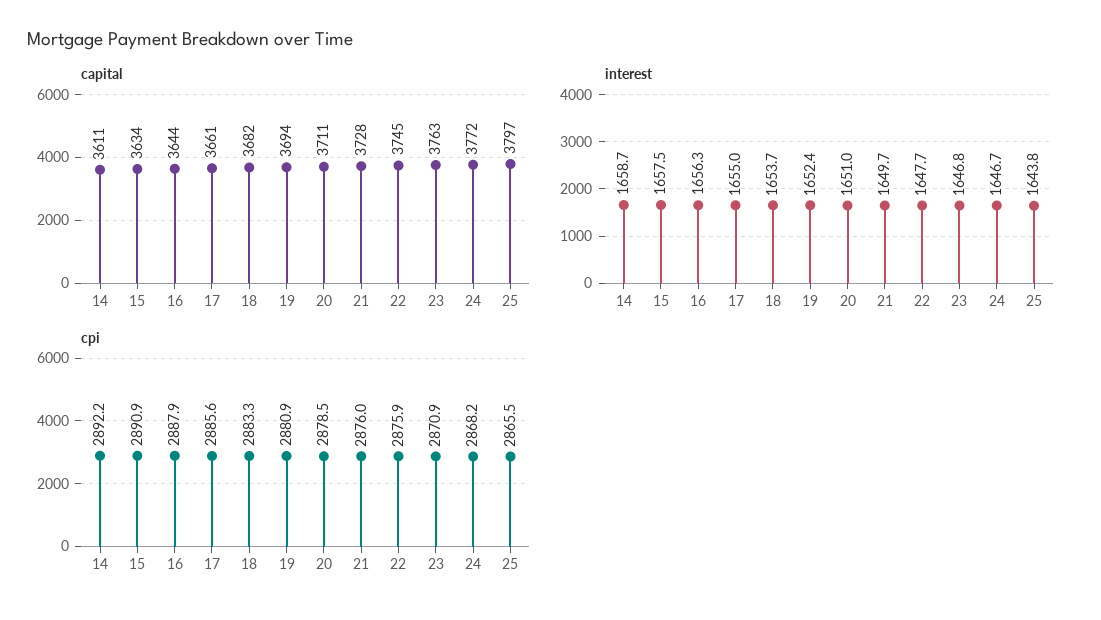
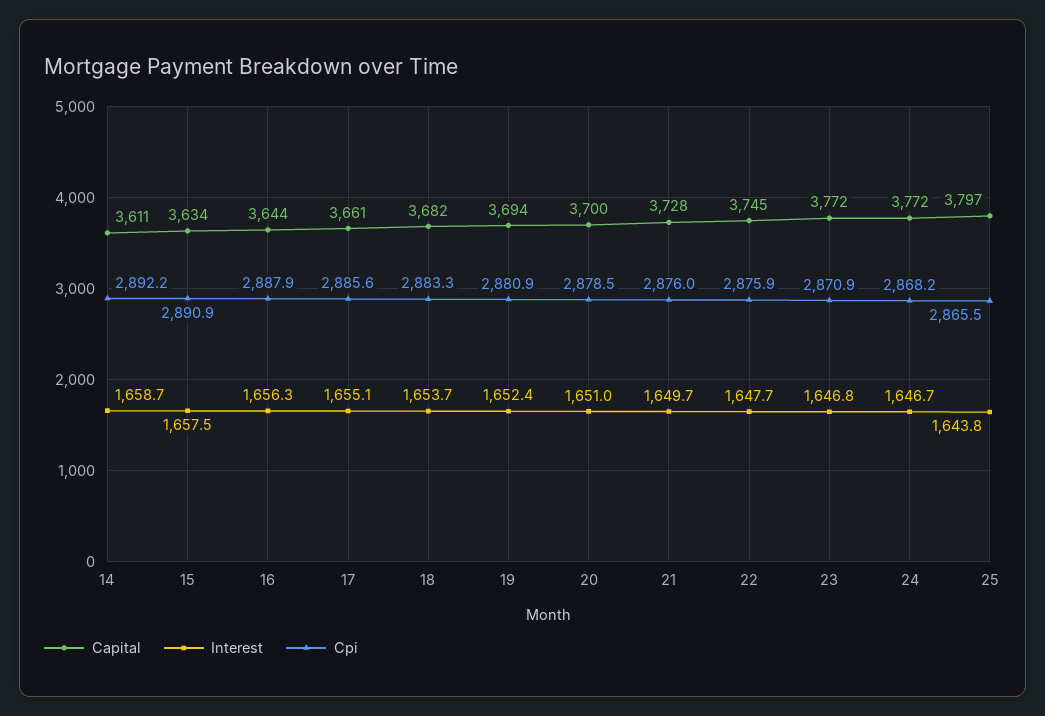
  {
    "capital": {
      "14": 3611,
      "15": 3634,
      "16": 3644,
      "17": 3661,
      "18": 3682,
      "19": 3694,
-     "20": 3711,
+     "20": 3700,
      "21": 3728,
      "22": 3745,
-     "23": 3763,
+     "23": 3772,
      "24": 3772,
      "25": 3797
    },
    "interest": {
      "14": 1658.7,
      "15": 1657.5,
      "16": 1656.3,
-     "17": 1655,
+     "17": 1655.1,
      "18": 1653.7,
      "19": 1652.4,
      "20": 1651,
      "21": 1649.7,
      "22": 1647.7,
      "23": 1646.8,
      "24": 1646.7,
      "25": 1643.8
    },
    "cpi": {
      "14": 2892.2,
      "15": 2890.9,
      "16": 2887.9,
      "17": 2885.6,
      "18": 2883.3,
      "19": 2880.9,
      "20": 2878.5,
      "21": 2876,
      "22": 2875.9,
      "23": 2870.9,
      "24": 2868.2,
      "25": 2865.5
    }
  }

